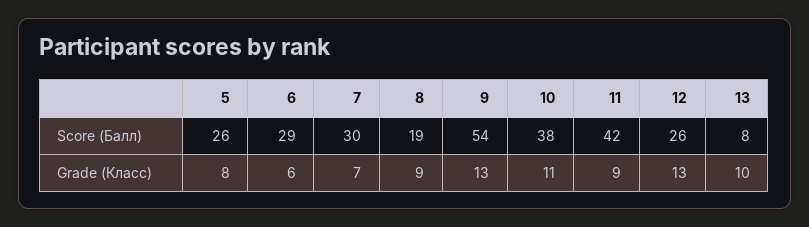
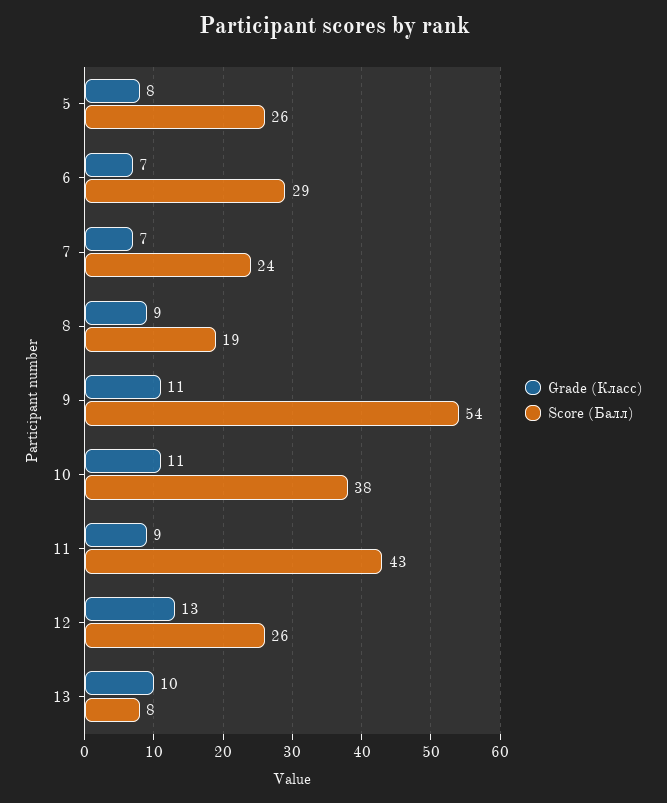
  {
    "Score (Балл)": {
      "5": 26,
      "6": 29,
-     "7": 30,
+     "7": 24,
      "8": 19,
      "9": 54,
      "10": 38,
-     "11": 42,
+     "11": 43,
      "12": 26,
      "13": 8
    },
    "Grade (Класс)": {
      "5": 8,
-     "6": 6,
+     "6": 7,
      "7": 7,
      "8": 9,
-     "9": 13,
+     "9": 11,
      "10": 11,
      "11": 9,
      "12": 13,
      "13": 10
    }
  }

